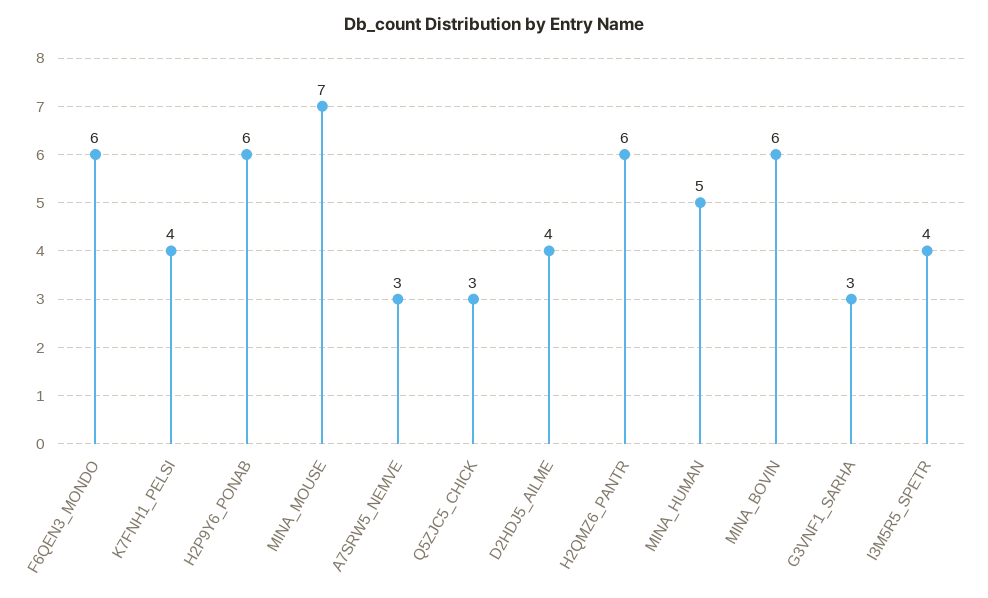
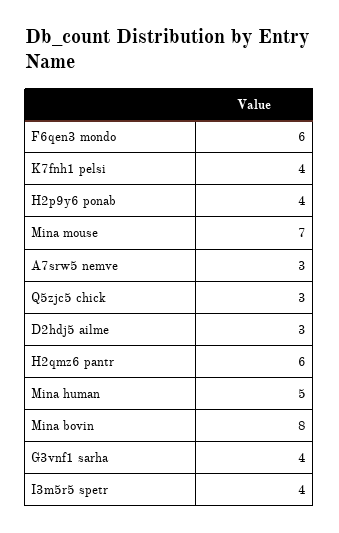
  {
    "F6QEN3_MONDO": 6,
    "K7FNH1_PELSI": 4,
-   "H2P9Y6_PONAB": 6,
+   "H2P9Y6_PONAB": 4,
    "MINA_MOUSE": 7,
    "A7SRW5_NEMVE": 3,
    "Q5ZJC5_CHICK": 3,
-   "D2HDJ5_AILME": 4,
+   "D2HDJ5_AILME": 3,
    "H2QMZ6_PANTR": 6,
    "MINA_HUMAN": 5,
-   "MINA_BOVIN": 6,
+   "MINA_BOVIN": 8,
-   "G3VNF1_SARHA": 3,
+   "G3VNF1_SARHA": 4,
    "I3M5R5_SPETR": 4
  }

